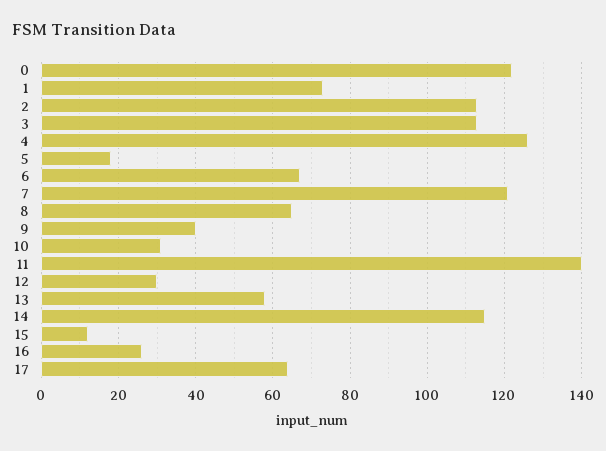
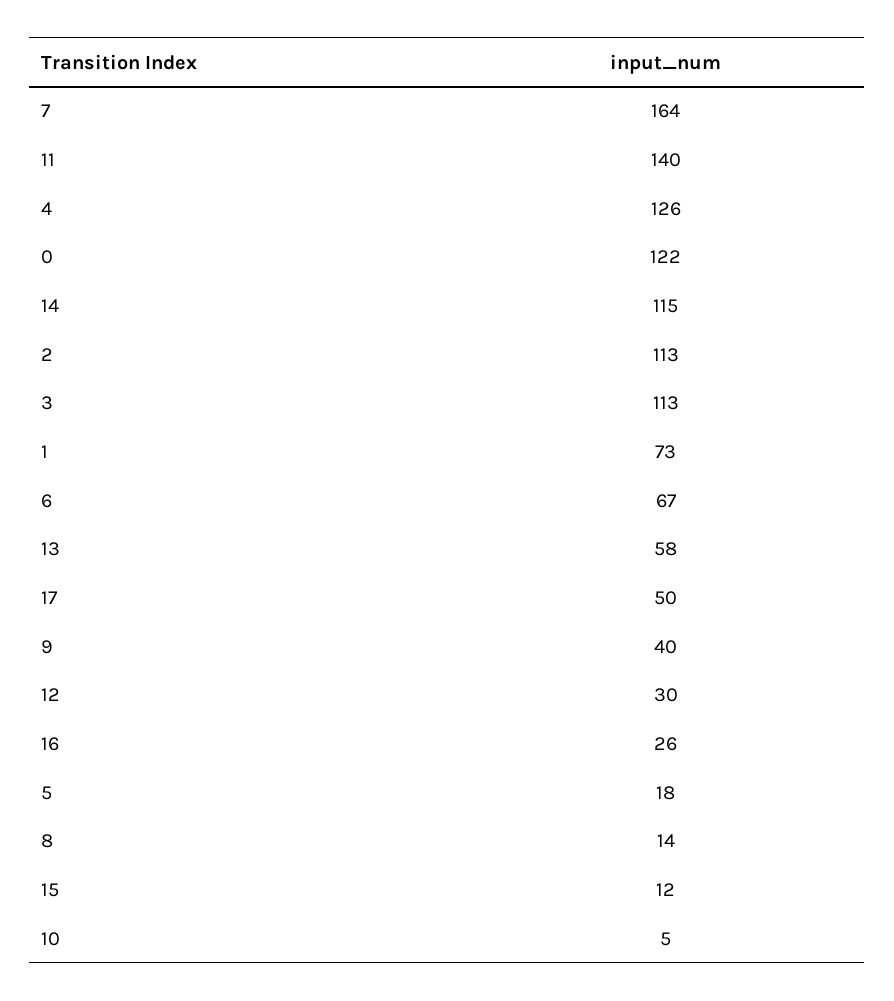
  {
    "0": 122,
    "1": 73,
    "2": 113,
    "3": 113,
    "4": 126,
    "5": 18,
    "6": 67,
-   "7": 120,
+   "7": 164,
-   "8": 65,
+   "8": 14,
    "9": 40,
-   "10": 30,
+   "10": 5,
    "11": 140,
    "12": 30,
    "13": 58,
    "14": 115,
    "15": 12,
    "16": 26,
-   "17": 65
+   "17": 50
  }

